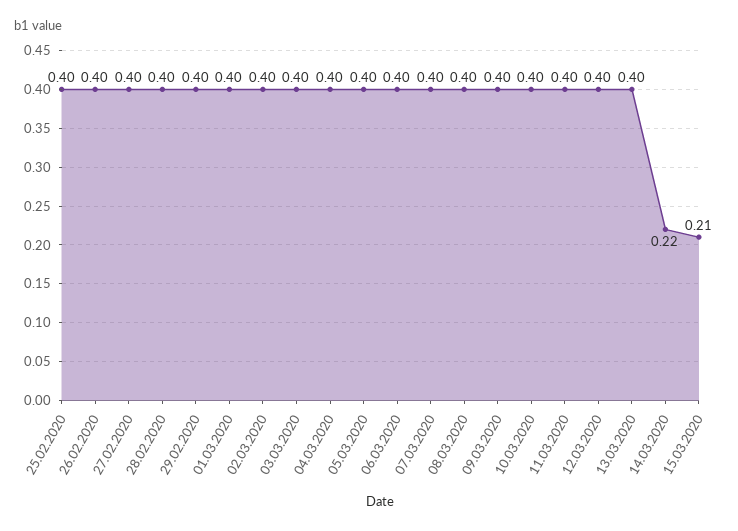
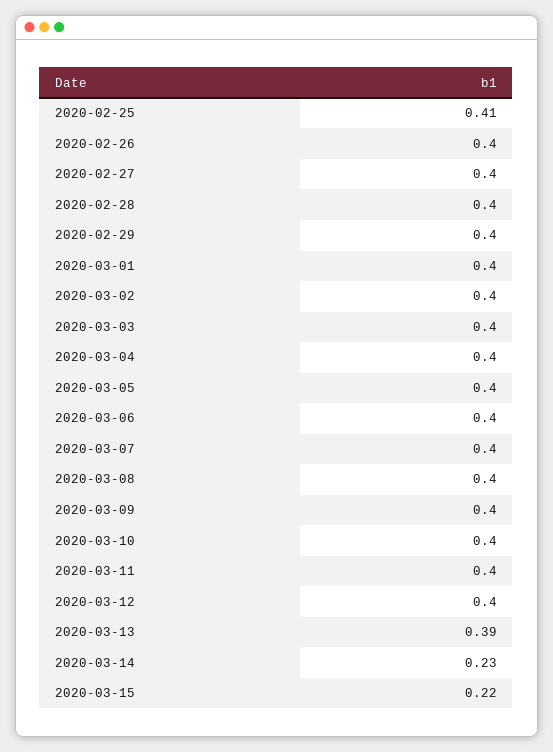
  {
-   "25.02.2020": 0.4,
+   "25.02.2020": 0.41,
    "26.02.2020": 0.4,
    "27.02.2020": 0.4,
    "28.02.2020": 0.4,
    "29.02.2020": 0.4,
    "01.03.2020": 0.4,
    "02.03.2020": 0.4,
    "03.03.2020": 0.4,
    "04.03.2020": 0.4,
    "05.03.2020": 0.4,
    "06.03.2020": 0.4,
    "07.03.2020": 0.4,
    "08.03.2020": 0.4,
    "09.03.2020": 0.4,
    "10.03.2020": 0.4,
    "11.03.2020": 0.4,
    "12.03.2020": 0.4,
-   "13.03.2020": 0.4,
+   "13.03.2020": 0.39,
-   "14.03.2020": 0.22,
+   "14.03.2020": 0.23,
-   "15.03.2020": 0.21
+   "15.03.2020": 0.22
  }

